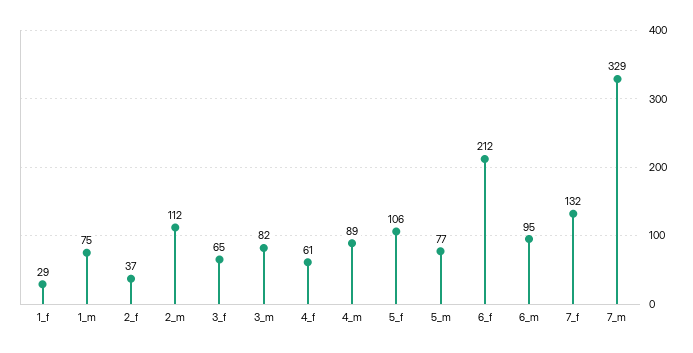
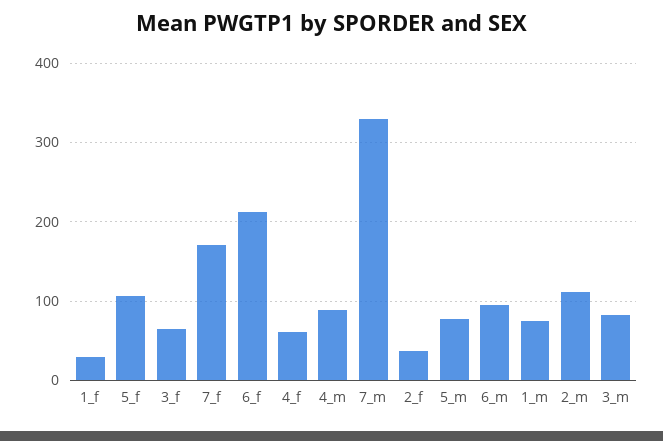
  {
    "1_f": 29,
    "1_m": 75,
    "2_f": 37,
    "2_m": 112,
    "3_f": 65,
    "3_m": 82,
    "4_f": 61,
    "4_m": 89,
    "5_f": 106,
    "5_m": 77,
    "6_f": 212,
    "6_m": 95,
-   "7_f": 132,
+   "7_f": 170,
    "7_m": 329
  }

